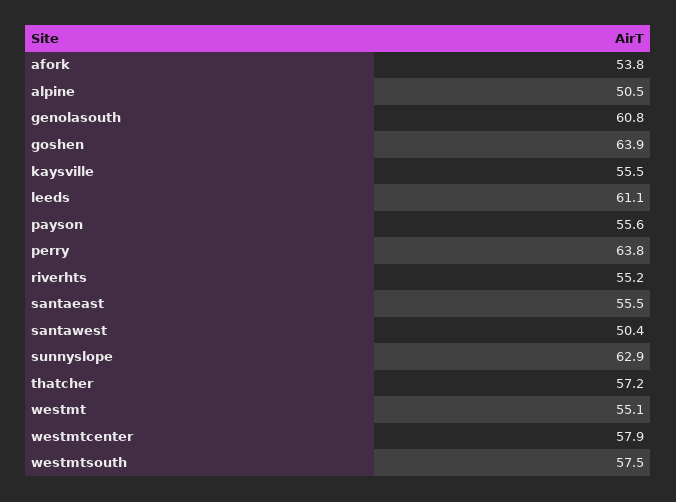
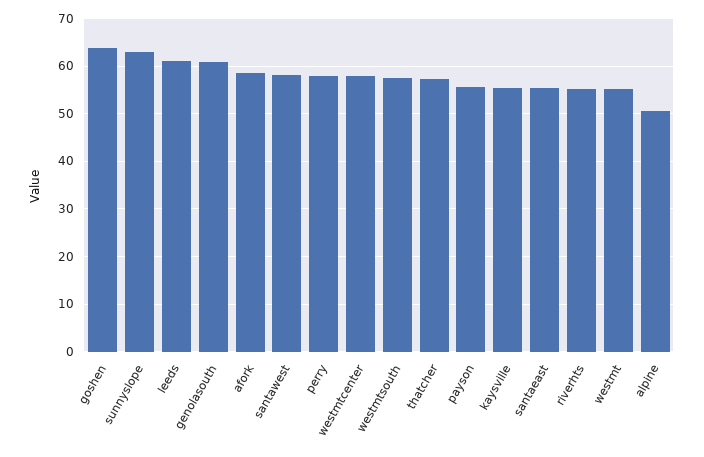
  {
-   "afork": 53.8,
+   "afork": 58,
    "alpine": 50.5,
    "genolasouth": 60.8,
    "goshen": 63.9,
    "kaysville": 55.5,
    "leeds": 61.1,
    "payson": 55.6,
-   "perry": 63.8,
+   "perry": 58,
    "riverhts": 55.2,
    "santaeast": 55.5,
-   "santawest": 50.4,
+   "santawest": 58,
    "sunnyslope": 62.9,
    "thatcher": 57.2,
    "westmt": 55.1,
    "westmtcenter": 57.9,
    "westmtsouth": 57.5
  }

